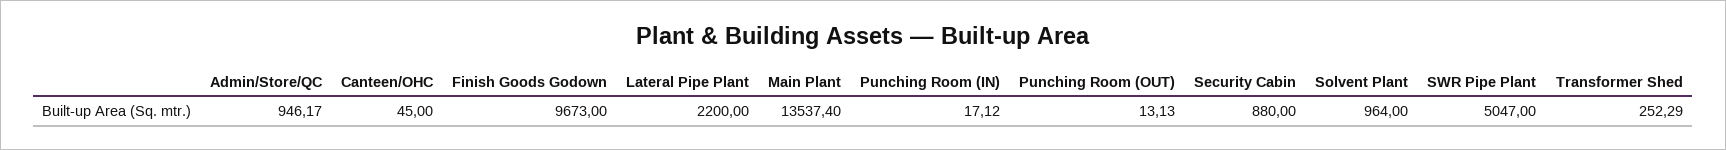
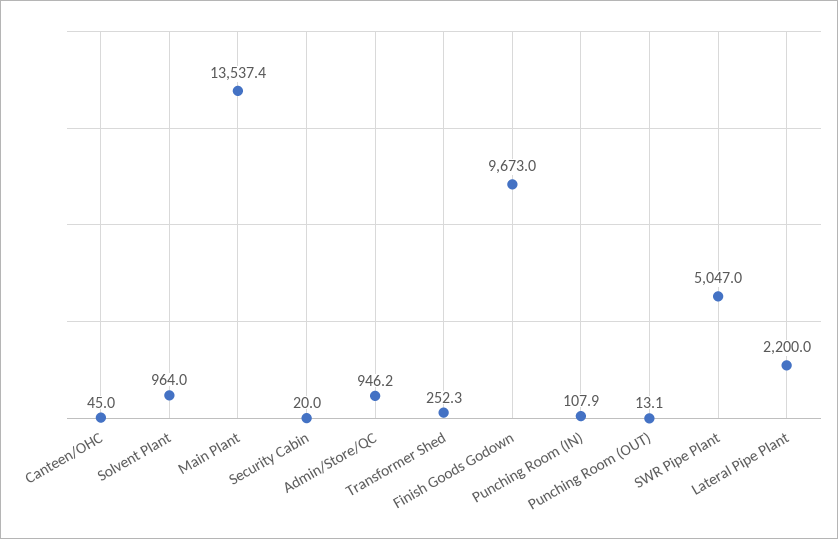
  {
    "Admin/Store/QC": 946.17,
    "Canteen/OHC": 45,
    "Finish Goods Godown": 9673,
    "Lateral Pipe Plant": 2200,
    "Main Plant": 13537.4,
-   "Punching Room (IN)": 17.12,
+   "Punching Room (IN)": 107.9,
    "Punching Room (OUT)": 13.13,
-   "Security Cabin": 880,
+   "Security Cabin": 20,
    "Solvent Plant": 964,
    "SWR Pipe Plant": 5047,
    "Transformer Shed": 252.29
  }

